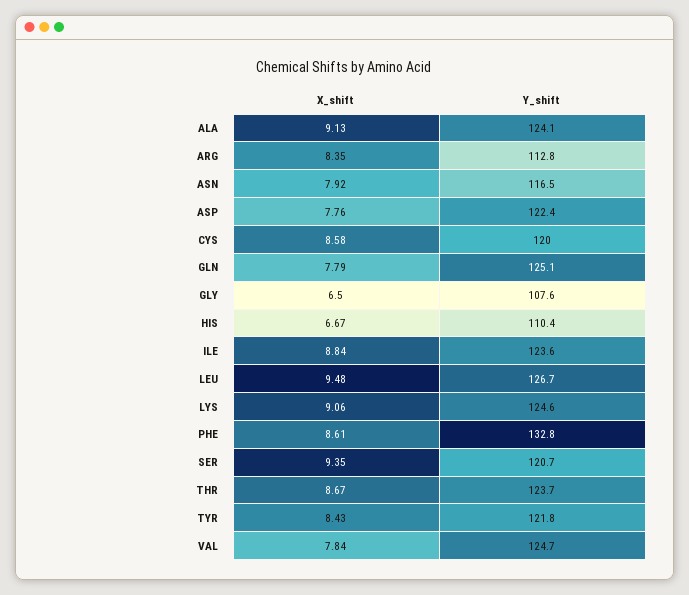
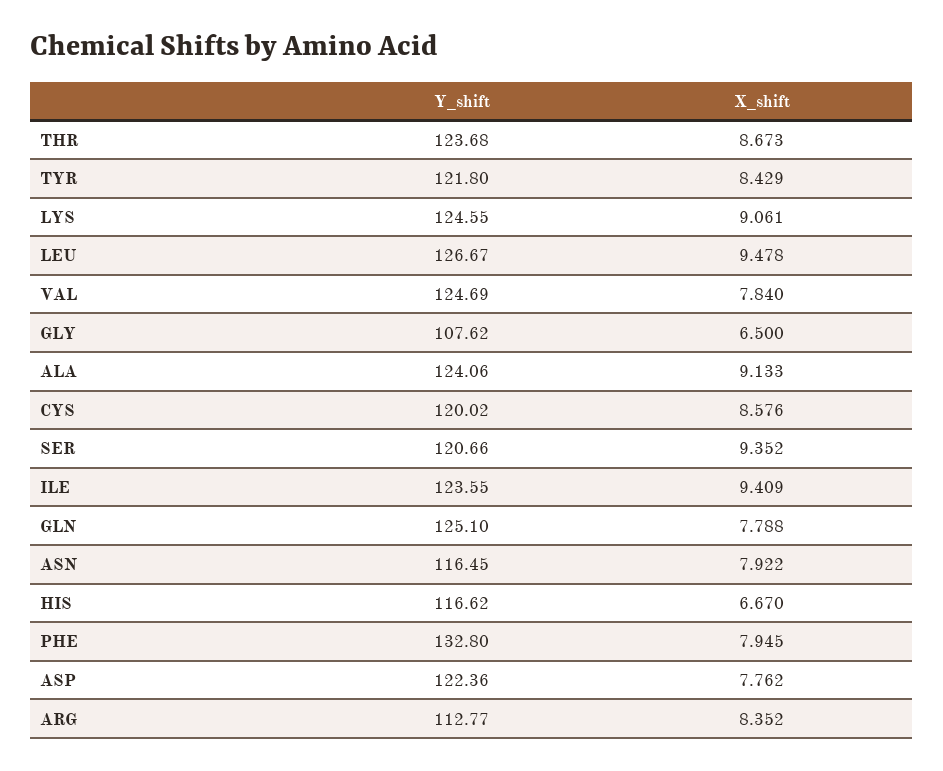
  {
    "X_shift": {
      "ALA": 9.133,
      "ARG": 8.352,
      "ASN": 7.922,
      "ASP": 7.762,
      "CYS": 8.576,
      "GLN": 7.788,
      "GLY": 6.5,
      "HIS": 6.67,
-     "ILE": 8.84,
+     "ILE": 9.409,
      "LEU": 9.478,
      "LYS": 9.061,
-     "PHE": 8.61,
+     "PHE": 7.945,
      "SER": 9.352,
      "THR": 8.673,
      "TYR": 8.429,
      "VAL": 7.84
    },
    "Y_shift": {
      "ALA": 124.06,
      "ARG": 112.77,
      "ASN": 116.45,
      "ASP": 122.36,
      "CYS": 120.02,
      "GLN": 125.1,
      "GLY": 107.62,
-     "HIS": 110.4,
+     "HIS": 116.62,
      "ILE": 123.55,
      "LEU": 126.67,
      "LYS": 124.55,
      "PHE": 132.8,
      "SER": 120.66,
      "THR": 123.68,
      "TYR": 121.8,
      "VAL": 124.69
    }
  }

